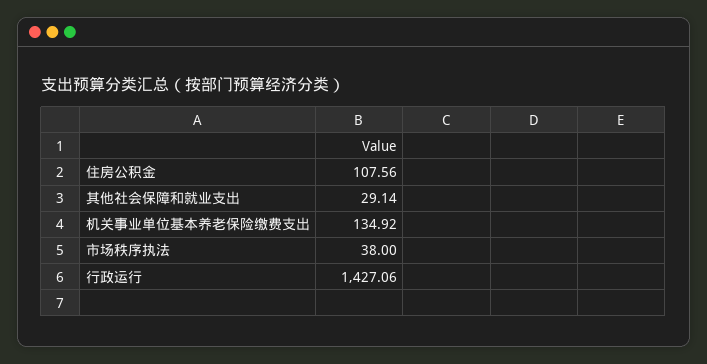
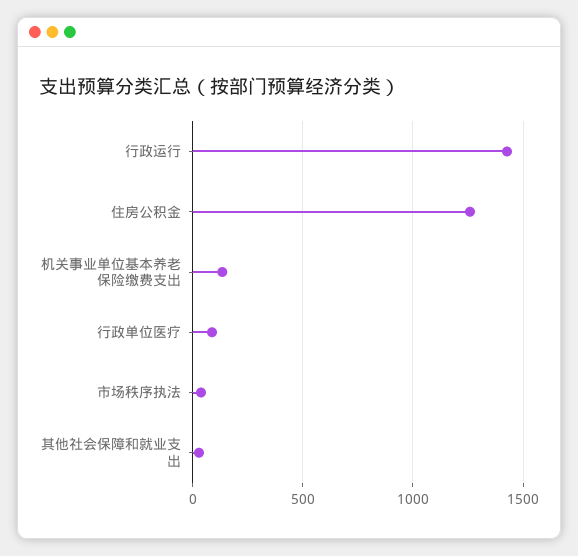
  {
-   "住房公积金": 107.56,
+   "住房公积金": 1250,
    "其他社会保障和就业支出": 29.14,
    "机关事业单位基本养老保险缴费支出": 134.92,
    "市场秩序执法": 38,
-   "行政运行": 1427.06
+   "行政运行": 1427.06,
+   "行政单位医疗": 100
  }

